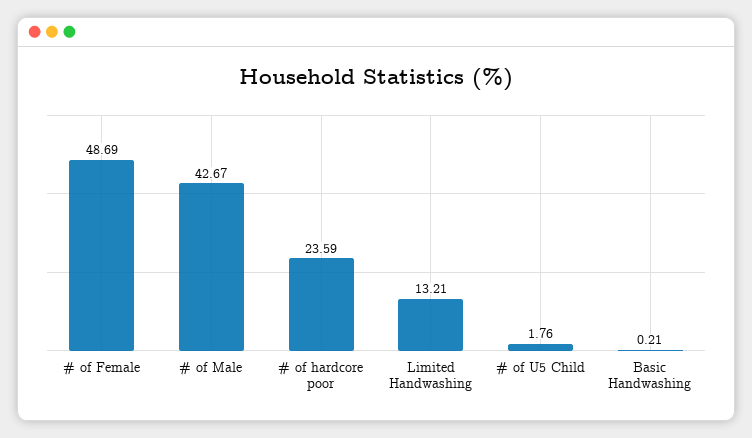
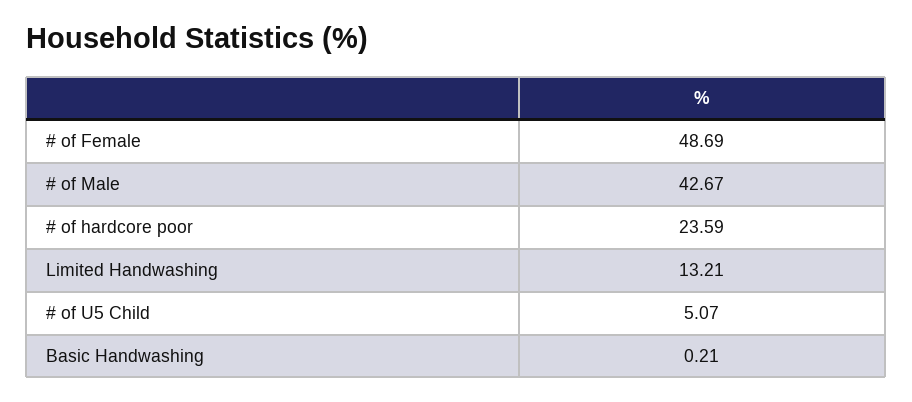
  {
    "# of Female": 48.69,
    "# of Male": 42.67,
    "# of hardcore poor": 23.59,
    "Limited Handwashing": 13.21,
-   "# of U5 Child": 1.76,
+   "# of U5 Child": 5.07,
    "Basic Handwashing": 0.21
  }

